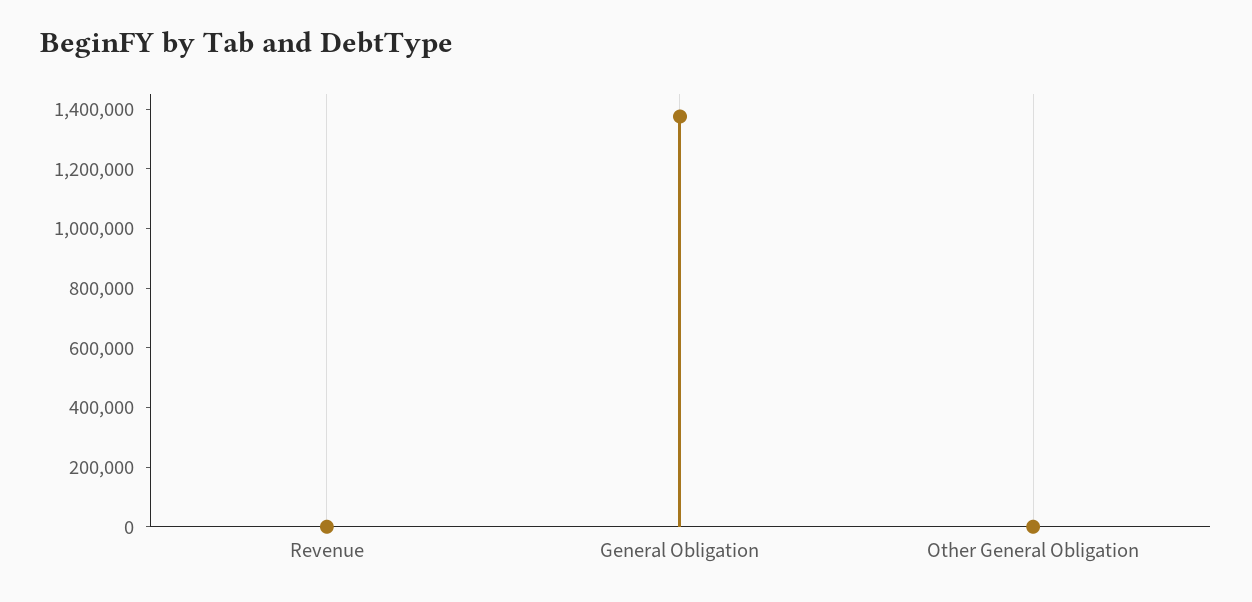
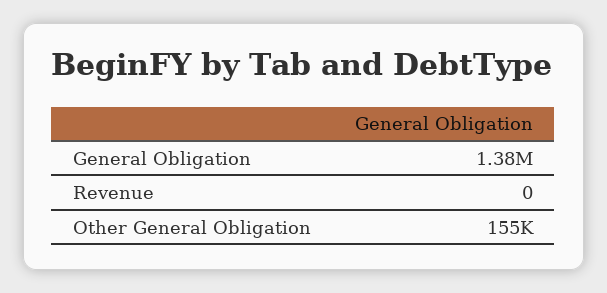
  {
    "Revenue": 0,
    "General Obligation": 1380000,
-   "Other General Obligation": 0
+   "Other General Obligation": 155000
  }

